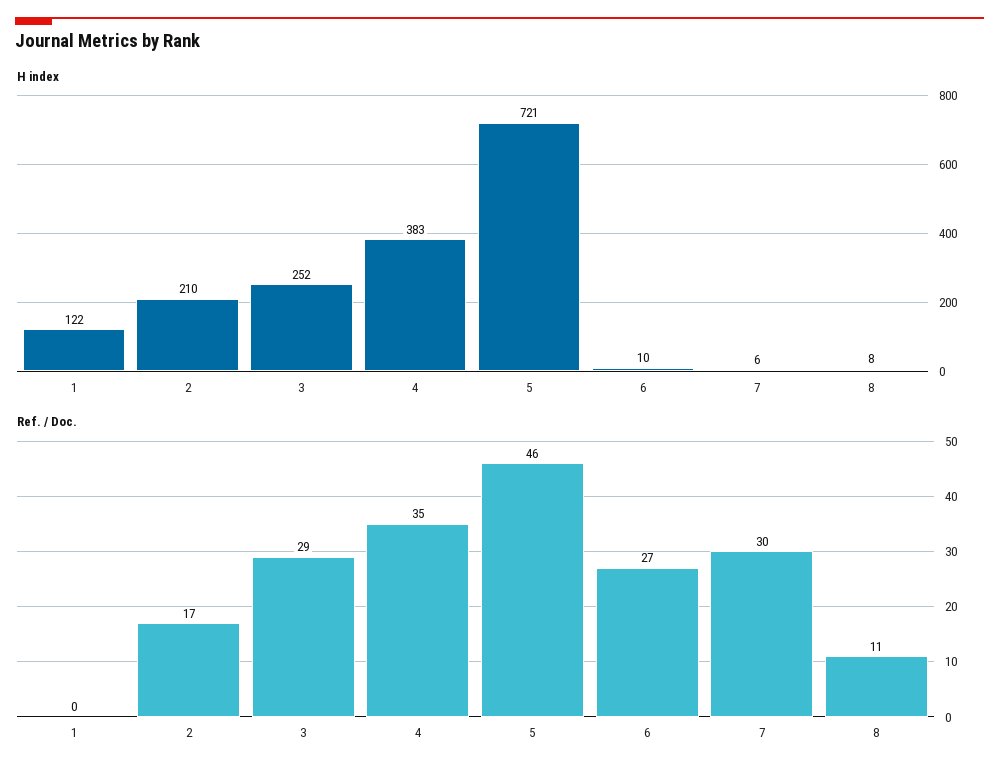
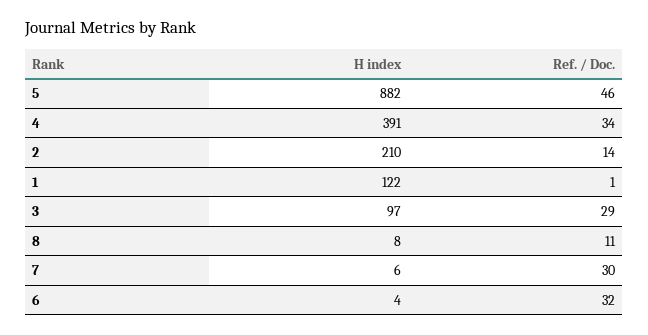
  {
    "H index": {
      "1": 122,
      "2": 210,
-     "3": 252,
+     "3": 97,
-     "4": 383,
+     "4": 391,
-     "5": 721,
+     "5": 882,
-     "6": 10,
+     "6": 4,
      "7": 6,
      "8": 8
    },
    "Ref. / Doc.": {
-     "1": 0,
+     "1": 1,
-     "2": 17,
+     "2": 14,
      "3": 29,
-     "4": 35,
+     "4": 34,
      "5": 46,
-     "6": 27,
+     "6": 32,
      "7": 30,
      "8": 11
    }
  }

